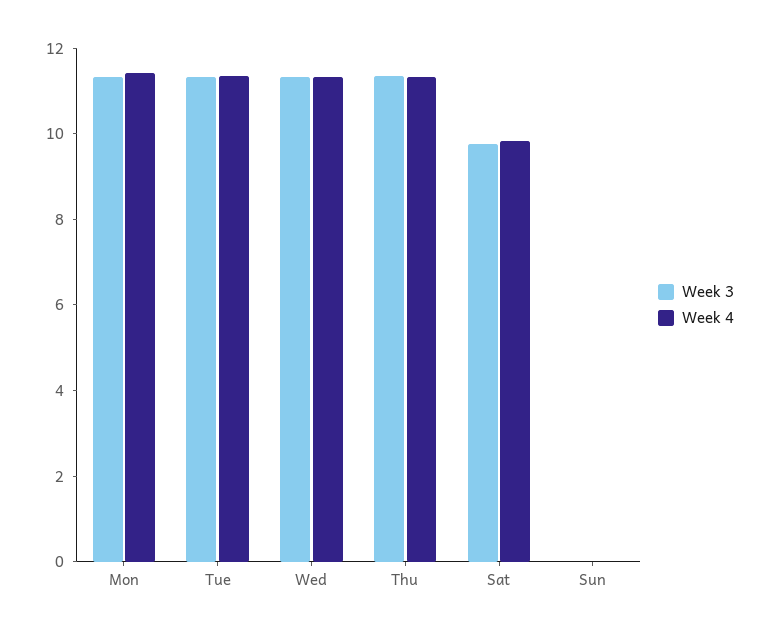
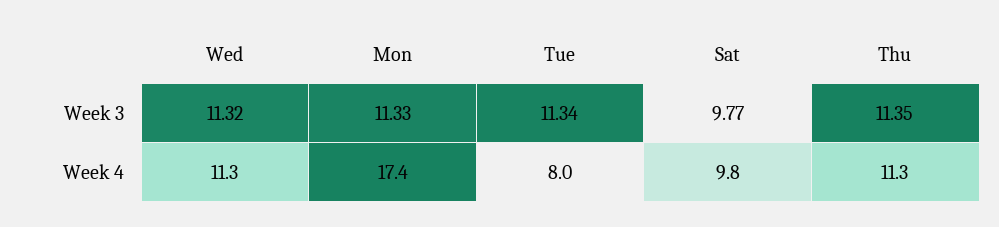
  {
    "Week 3": {
      "Mon": 11.33,
      "Tue": 11.34,
      "Wed": 11.32,
      "Thu": 11.35,
-     "Sat": 9.77,
+     "Sat": 9.77
-     "Sun": 0
    },
    "Week 4": {
-     "Mon": 11.5,
+     "Mon": 17.4,
-     "Tue": 11.5,
+     "Tue": 8,
      "Wed": 11.3,
      "Thu": 11.3,
-     "Sat": 9.8,
+     "Sat": 9.8
-     "Sun": 0
    }
  }

